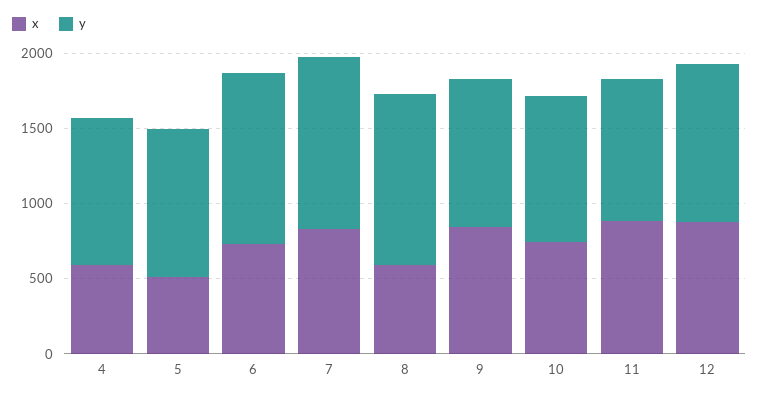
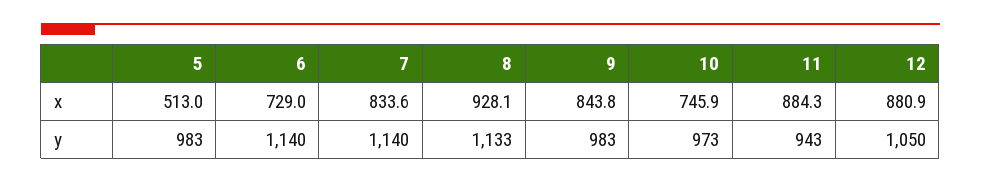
  {
    "x": {
-     "4": 600,
      "5": 513,
      "6": 729,
      "7": 833.6,
-     "8": 600,
+     "8": 928.1,
      "9": 843.8,
      "10": 745.9,
      "11": 884.3,
      "12": 880.9
    },
    "y": {
-     "4": 1000,
      "5": 983,
      "6": 1140,
      "7": 1140,
      "8": 1133,
      "9": 983,
      "10": 973,
      "11": 943,
      "12": 1050
    }
  }

